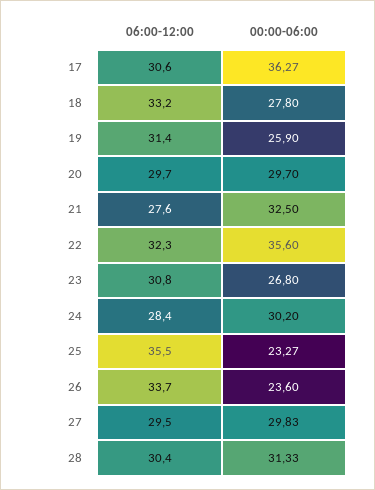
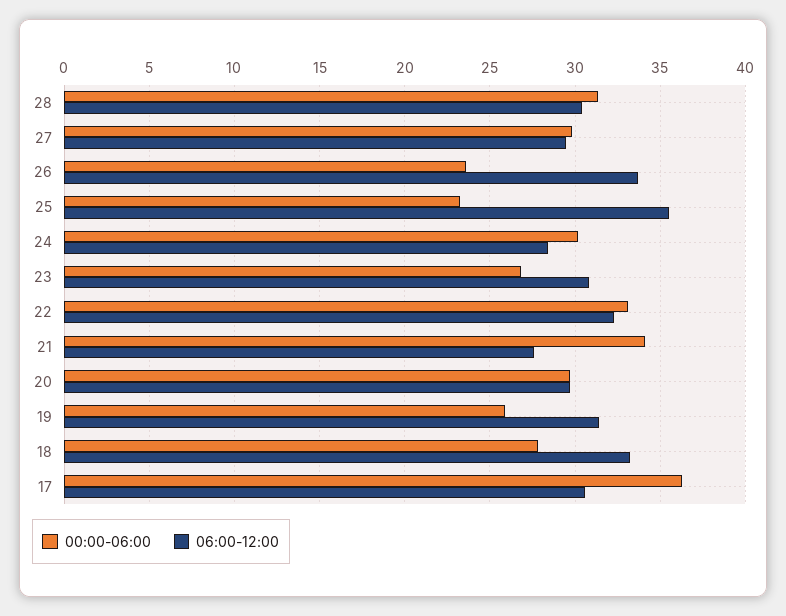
  {
    "06:00-12:00": {
      "17": 30.6,
      "18": 33.2,
      "19": 31.4,
      "20": 29.7,
      "21": 27.6,
      "22": 32.3,
      "23": 30.8,
      "24": 28.4,
      "25": 35.5,
      "26": 33.7,
      "27": 29.5,
      "28": 30.4
    },
    "00:00-06:00": {
      "17": 36.27,
      "18": 27.8,
      "19": 25.9,
      "20": 29.7,
-     "21": 32.5,
+     "21": 34,
-     "22": 35.6,
+     "22": 33,
      "23": 26.8,
      "24": 30.2,
      "25": 23.27,
      "26": 23.6,
      "27": 29.83,
      "28": 31.33
    }
  }

